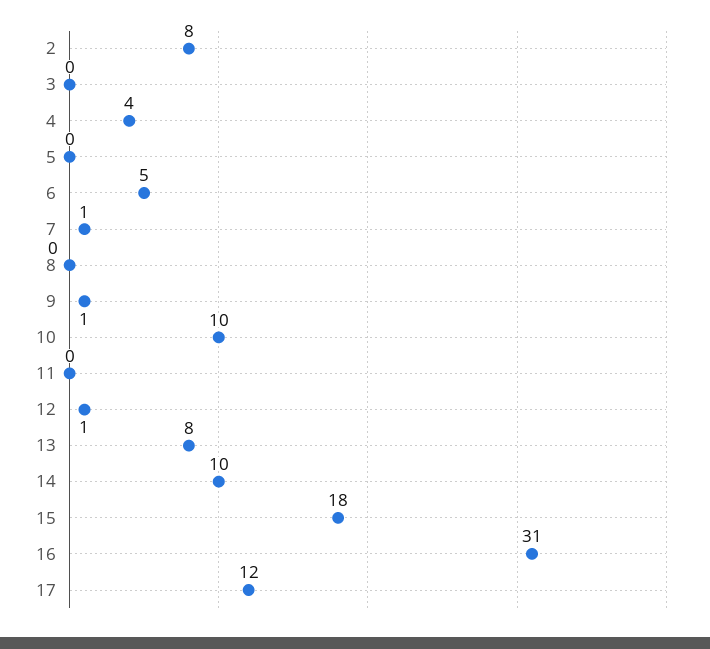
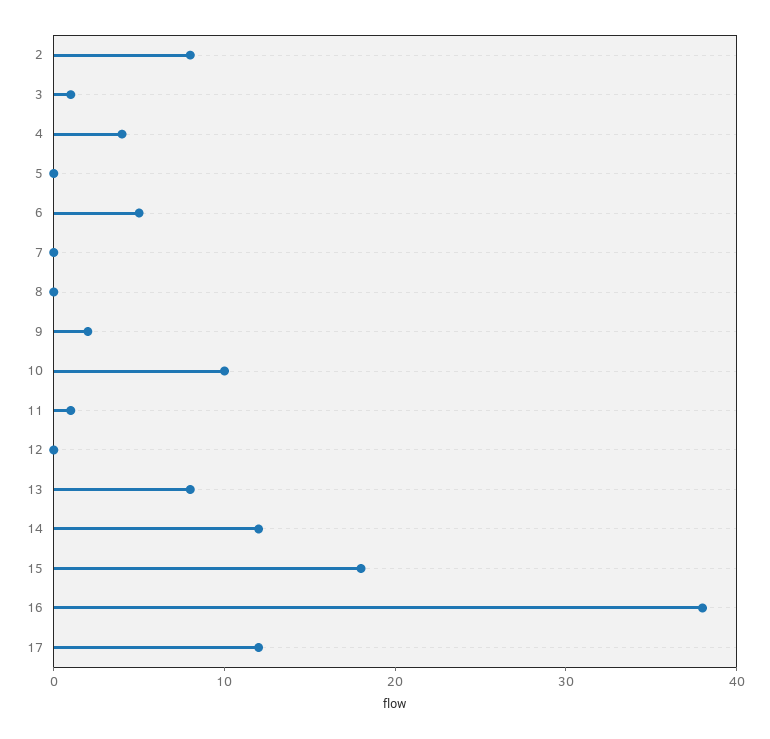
  {
    "2": 8,
-   "3": 0,
+   "3": 1,
    "4": 4,
    "5": 0,
    "6": 5,
-   "7": 1,
+   "7": 0,
    "8": 0,
-   "9": 1,
+   "9": 2,
    "10": 10,
-   "11": 0,
+   "11": 1,
-   "12": 1,
+   "12": 0,
    "13": 8,
-   "14": 10,
+   "14": 12,
    "15": 18,
-   "16": 31,
+   "16": 38,
    "17": 12
  }

